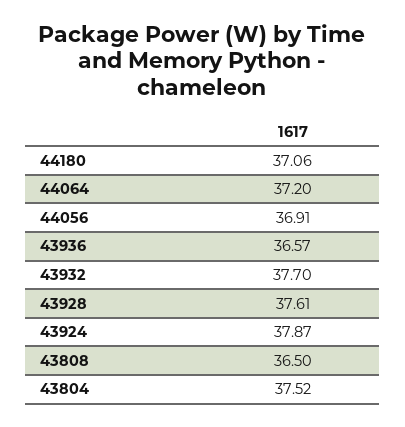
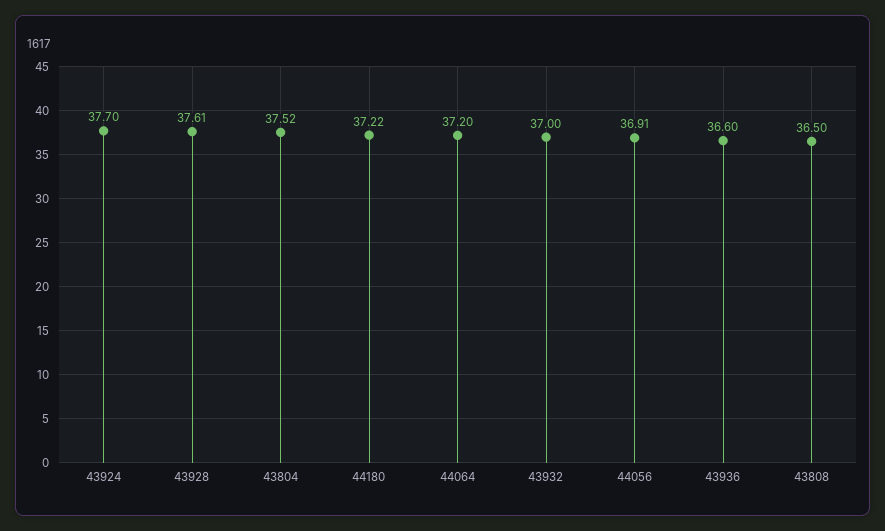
  {
-   "44180": 37.06,
+   "44180": 37.22,
    "44064": 37.2,
    "44056": 36.91,
-   "43936": 36.57,
+   "43936": 36.6,
-   "43932": 37.7,
+   "43932": 37,
    "43928": 37.61,
-   "43924": 37.87,
+   "43924": 37.7,
    "43808": 36.5,
    "43804": 37.52
  }

